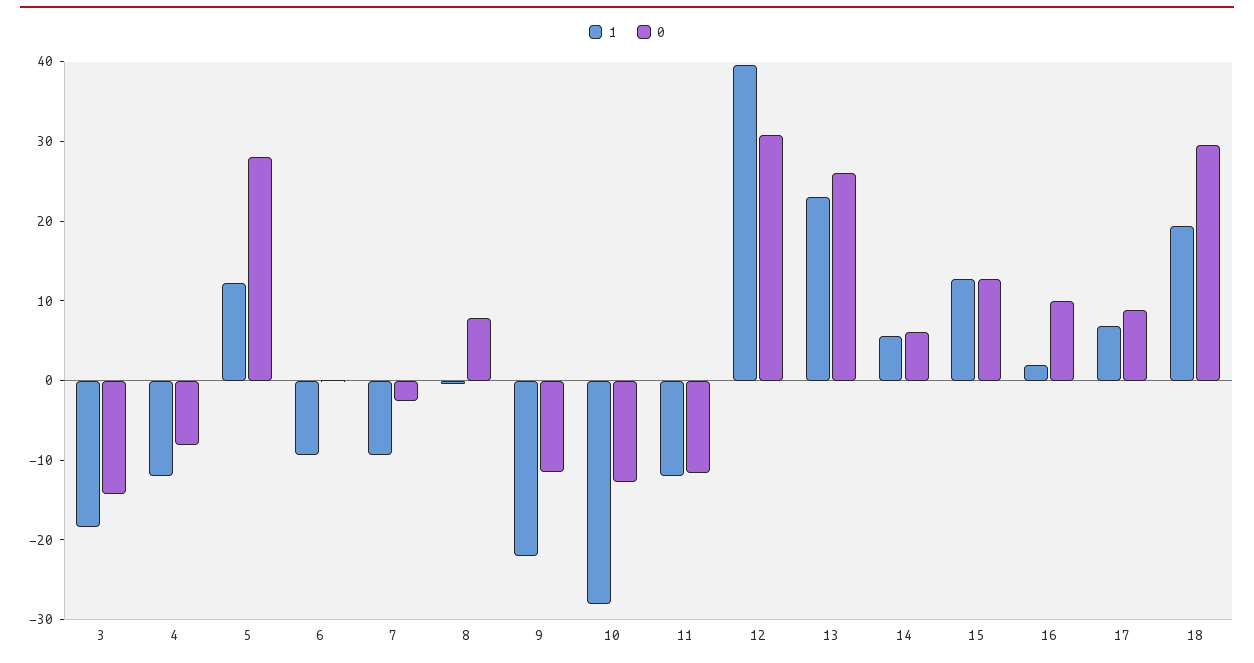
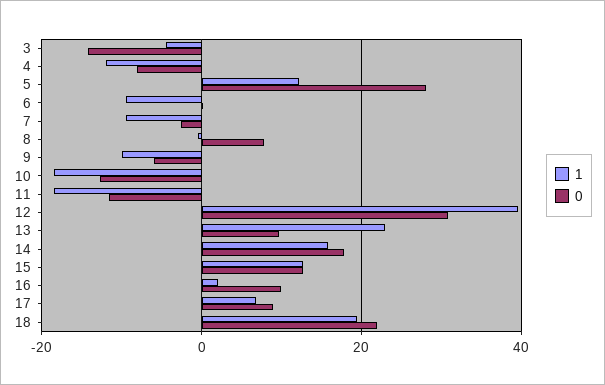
  {
    "1": {
-     "3": -18,
+     "3": -4,
      "4": -12,
      "5": 12,
      "6": -10,
      "7": -10,
      "8": 0,
-     "9": -22,
+     "9": -10,
-     "10": -28,
+     "10": -18,
-     "11": -12,
+     "11": -18,
      "12": 40,
      "13": 24,
-     "14": 6,
+     "14": 16,
      "15": 12,
      "16": 2,
      "17": 6,
      "18": 20
    },
    "0": {
      "3": -14,
      "4": -8,
      "5": 28,
      "6": 0,
      "7": -2,
      "8": 8,
-     "9": -12,
+     "9": -6,
      "10": -12,
      "11": -12,
      "12": 30,
-     "13": 26,
+     "13": 10,
-     "14": 6,
+     "14": 18,
      "15": 12,
      "16": 10,
      "17": 8,
-     "18": 30
+     "18": 22
    }
  }

